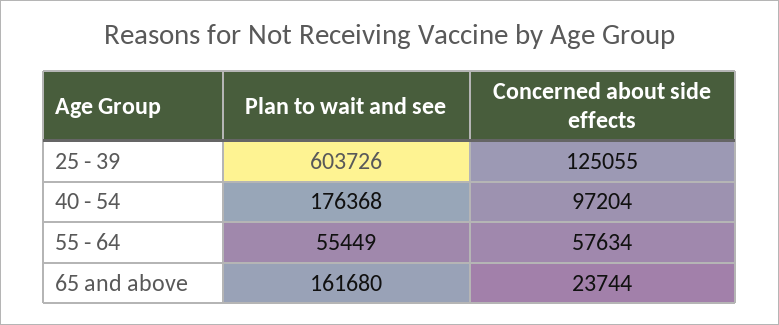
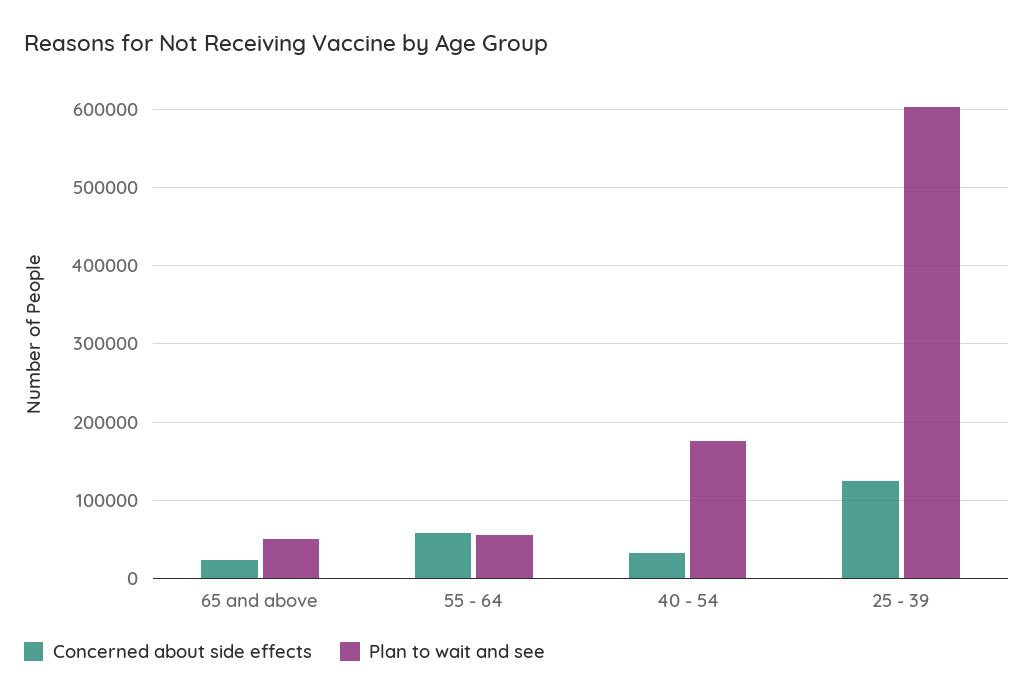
  {
    "Plan to wait and see": {
      "25 - 39": 603726,
      "40 - 54": 176368,
      "55 - 64": 55449,
-     "65 and above": 161680
+     "65 and above": 50000
    },
    "Concerned about side effects": {
      "25 - 39": 125055,
-     "40 - 54": 97204,
+     "40 - 54": 30000,
      "55 - 64": 57634,
      "65 and above": 23744
    }
  }

